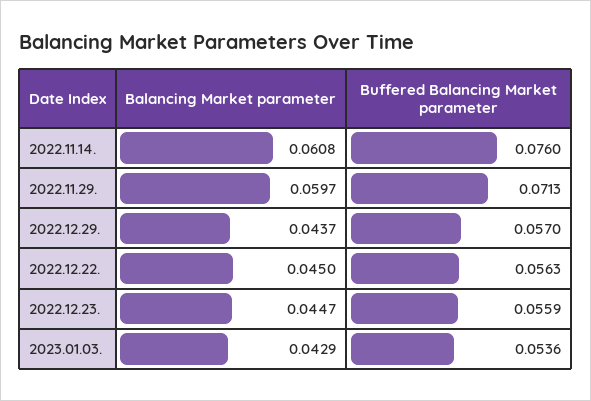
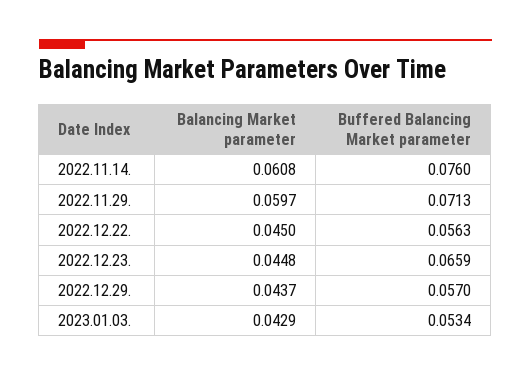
  {
    "Balancing Market parameter": {
      "2022.11.14.": 0.0608,
      "2022.11.29.": 0.0597,
      "2022.12.29.": 0.0437,
      "2022.12.22.": 0.045,
-     "2022.12.23.": 0.0447,
+     "2022.12.23.": 0.0448,
      "2023.01.03.": 0.0429
    },
    "Buffered Balancing Market parameter": {
      "2022.11.14.": 0.076,
      "2022.11.29.": 0.0713,
      "2022.12.29.": 0.057,
      "2022.12.22.": 0.0563,
-     "2022.12.23.": 0.0559,
+     "2022.12.23.": 0.0659,
-     "2023.01.03.": 0.0536
+     "2023.01.03.": 0.0534
    }
  }

